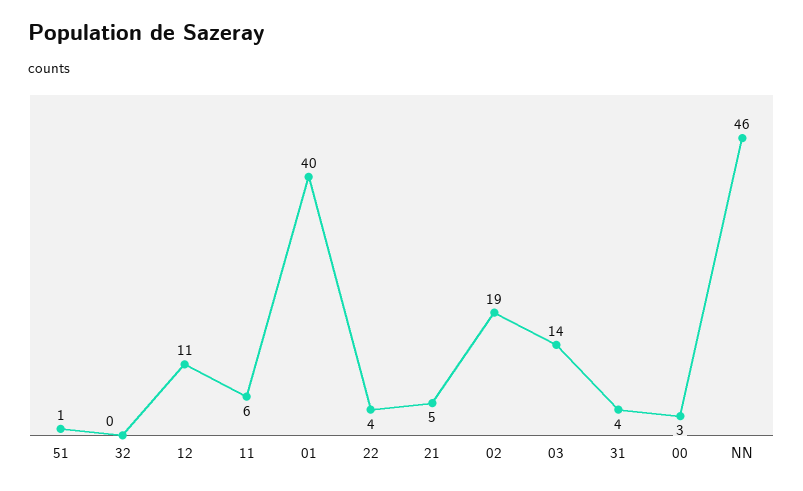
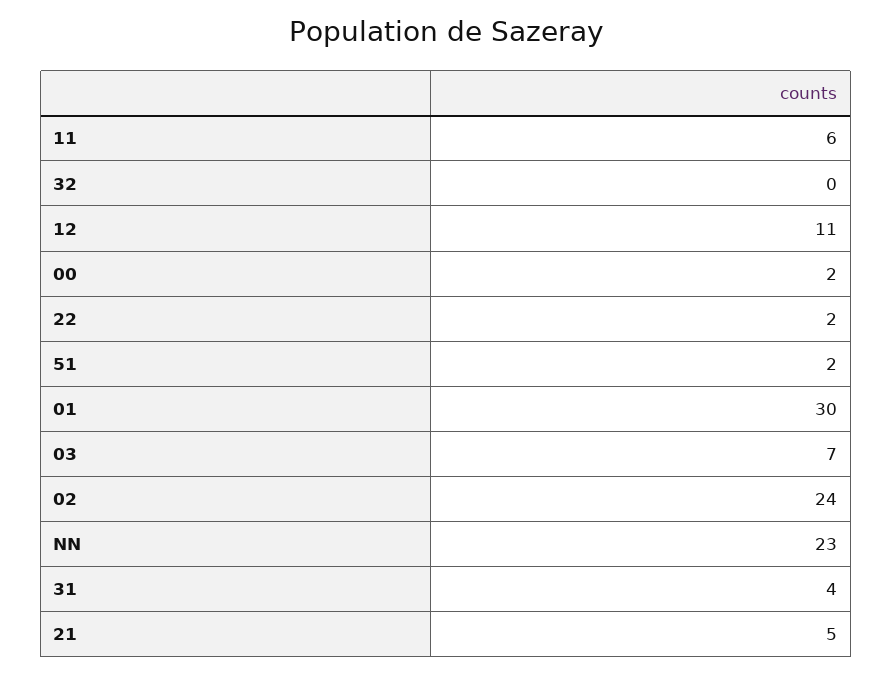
  {
-   "51": 1,
+   "51": 2,
    "32": 0,
    "12": 11,
    "11": 6,
-   "01": 40,
+   "01": 30,
-   "22": 4,
+   "22": 2,
    "21": 5,
-   "02": 19,
+   "02": 24,
-   "03": 14,
+   "03": 7,
    "31": 4,
-   "00": 3,
+   "00": 2,
-   "NN": 46
+   "NN": 23
  }

